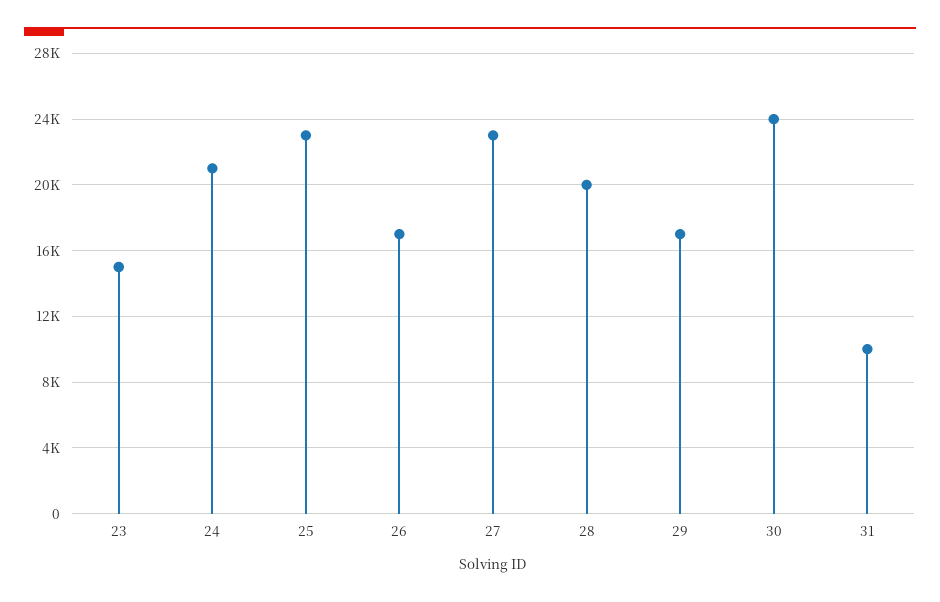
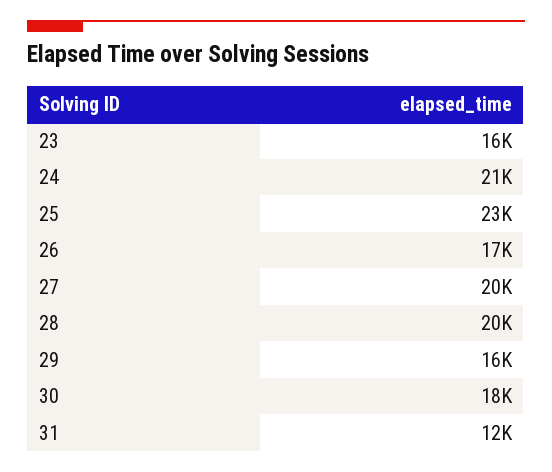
  {
-   "23": 15000,
+   "23": 16000,
    "24": 21000,
    "25": 23000,
    "26": 17000,
-   "27": 23000,
+   "27": 20000,
    "28": 20000,
-   "29": 17000,
+   "29": 16000,
-   "30": 24000,
+   "30": 18000,
-   "31": 10000
+   "31": 12000
  }

